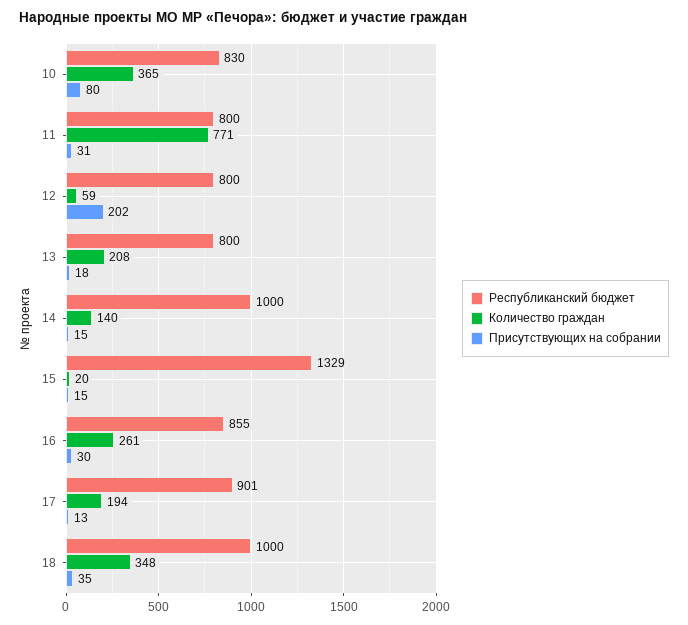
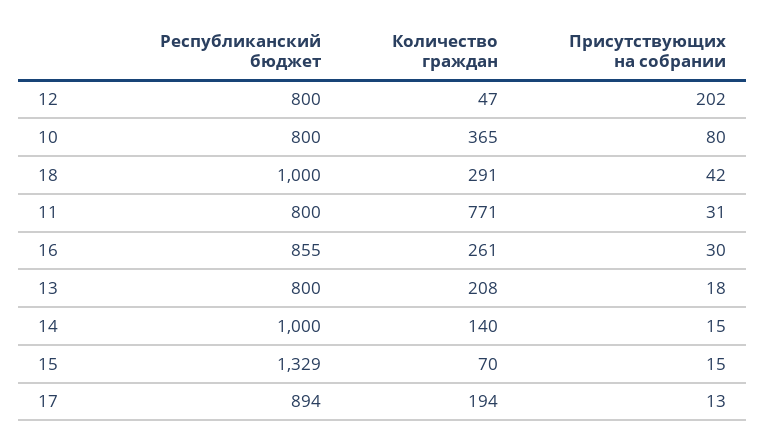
  {
    "Республиканский бюджет": {
-     "10": 830,
+     "10": 800,
      "11": 800,
      "12": 800,
      "13": 800,
      "14": 1000,
      "15": 1329,
      "16": 855,
-     "17": 901,
+     "17": 894,
      "18": 1000
    },
    "Количество граждан": {
      "10": 365,
      "11": 771,
-     "12": 59,
+     "12": 47,
      "13": 208,
      "14": 140,
-     "15": 20,
+     "15": 70,
      "16": 261,
      "17": 194,
-     "18": 348
+     "18": 291
    },
    "Присутствующих на собрании": {
      "10": 80,
      "11": 31,
      "12": 202,
      "13": 18,
      "14": 15,
      "15": 15,
      "16": 30,
      "17": 13,
-     "18": 35
+     "18": 42
    }
  }

